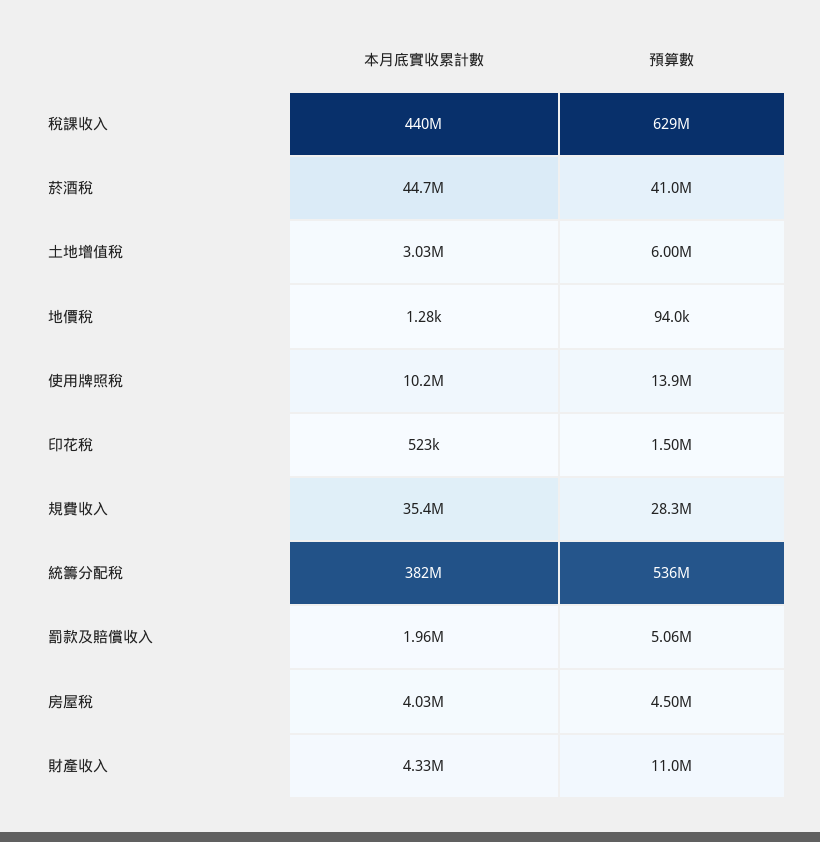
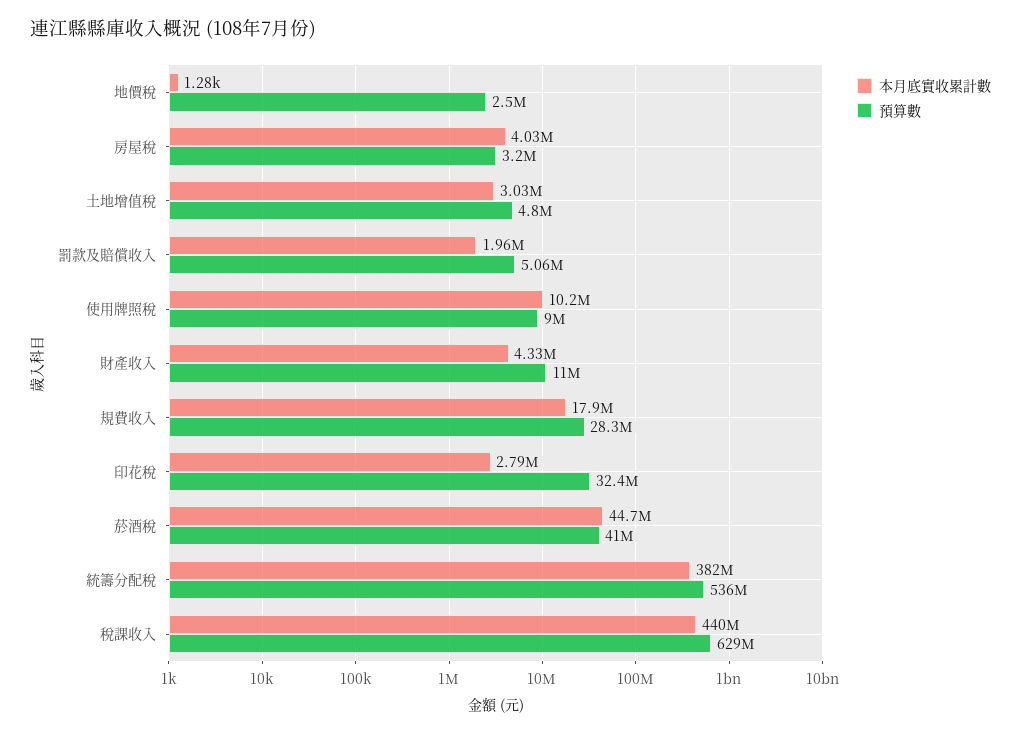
  {
    "本月底實收累計數": {
      "稅課收入": 440000000,
      "菸酒稅": 44700000,
      "土地增值稅": 3030000,
      "地價稅": 1280,
      "使用牌照稅": 10200000,
-     "印花稅": 523000,
+     "印花稅": 2790000,
-     "規費收入": 35400000,
+     "規費收入": 17900000,
      "統籌分配稅": 382000000,
      "罰款及賠償收入": 1960000,
      "房屋稅": 4030000,
      "財產收入": 4330000
    },
    "預算數": {
      "稅課收入": 629000000,
      "菸酒稅": 41000000,
-     "土地增值稅": 6000000,
+     "土地增值稅": 4800000,
-     "地價稅": 94000,
+     "地價稅": 2500000,
-     "使用牌照稅": 13900000,
+     "使用牌照稅": 9000000,
-     "印花稅": 1500000,
+     "印花稅": 32400000,
      "規費收入": 28300000,
      "統籌分配稅": 536000000,
      "罰款及賠償收入": 5060000,
-     "房屋稅": 4500000,
+     "房屋稅": 3200000,
      "財產收入": 11000000
    }
  }

